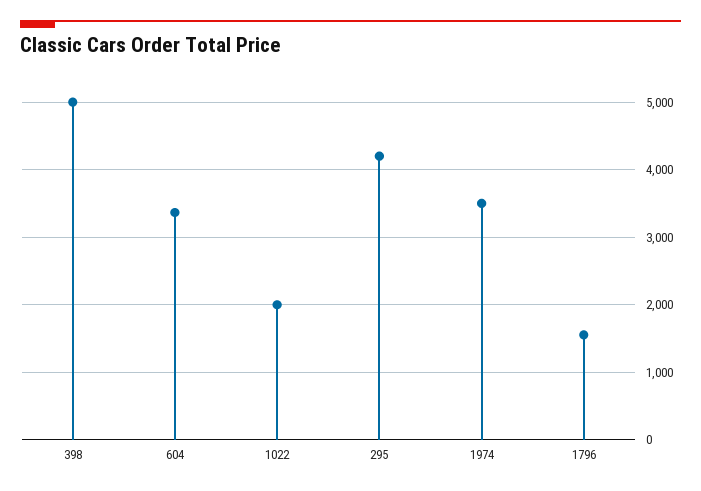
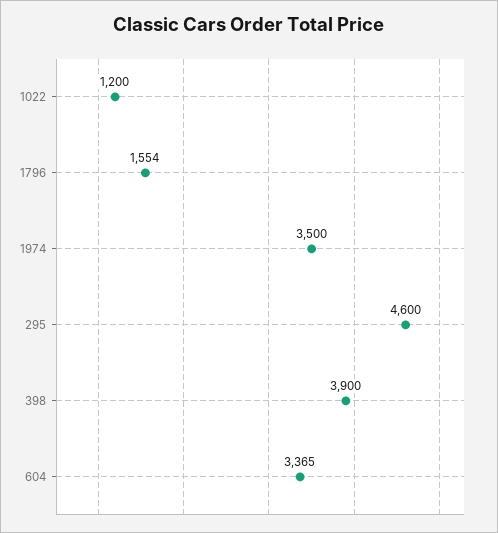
  {
-   "398": 5000,
+   "398": 3900,
    "604": 3365,
-   "1022": 2000,
+   "1022": 1200,
-   "295": 4200,
+   "295": 4600,
    "1974": 3500,
    "1796": 1554
  }

